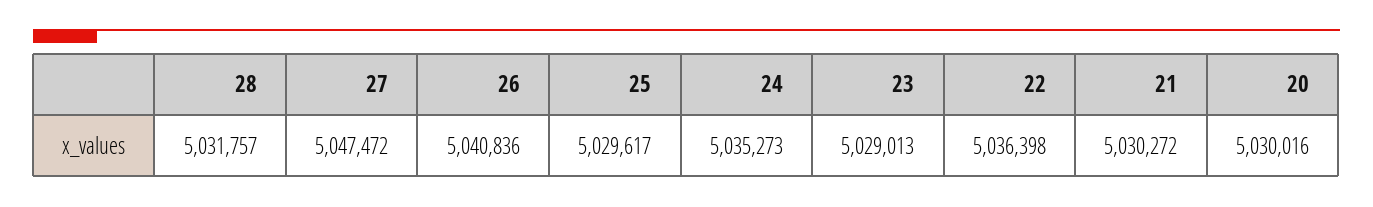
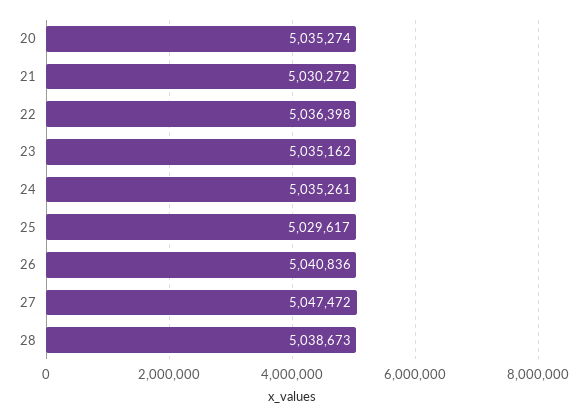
  {
-   "28": 5031757,
+   "28": 5038673,
    "27": 5047472,
    "26": 5040836,
    "25": 5029617,
-   "24": 5035273,
+   "24": 5035261,
-   "23": 5029013,
+   "23": 5035162,
    "22": 5036398,
    "21": 5030272,
-   "20": 5030016
+   "20": 5035274
  }

